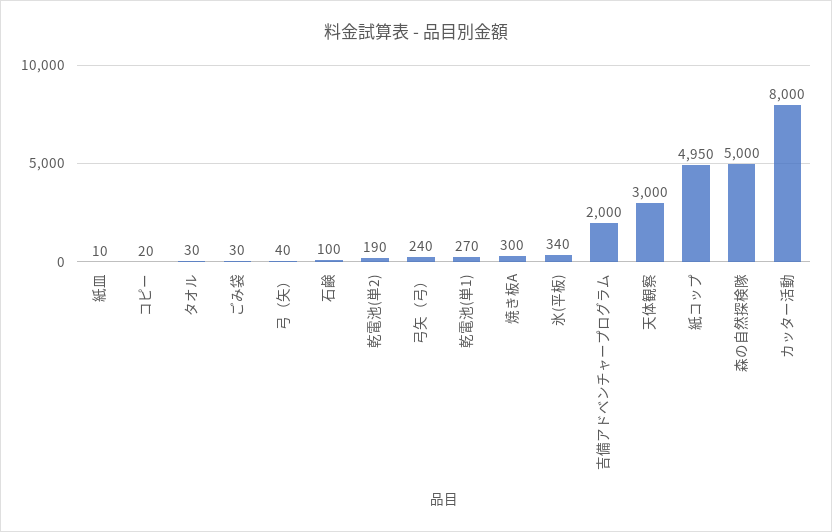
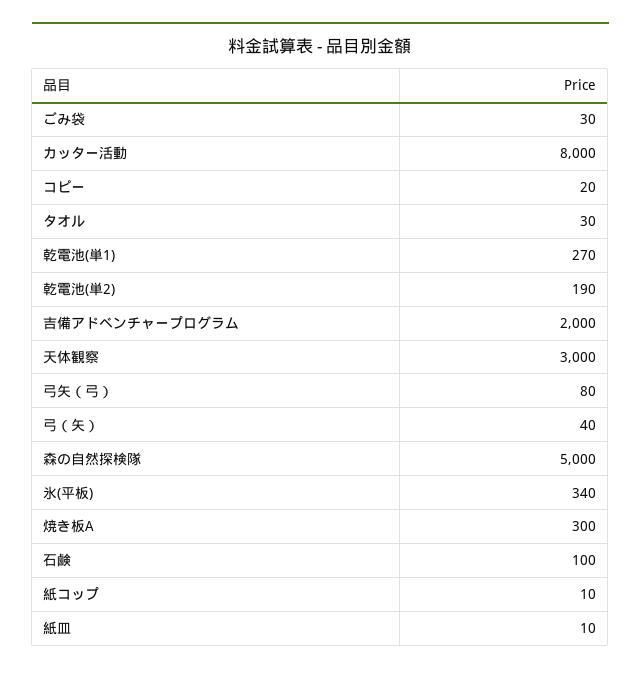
  {
    "紙皿": 10,
    "コピー": 20,
    "タオル": 30,
    "ごみ袋": 30,
    "弓（矢）": 40,
    "石鹸": 100,
    "乾電池(単2)": 190,
-   "弓矢（弓）": 240,
+   "弓矢（弓）": 80,
    "乾電池(単1)": 270,
    "焼き板A": 300,
    "氷(平板)": 340,
    "吉備アドベンチャープログラム": 2000,
    "天体観察": 3000,
-   "紙コップ": 4950,
+   "紙コップ": 10,
    "森の自然探検隊": 5000,
    "カッター活動": 8000
  }

